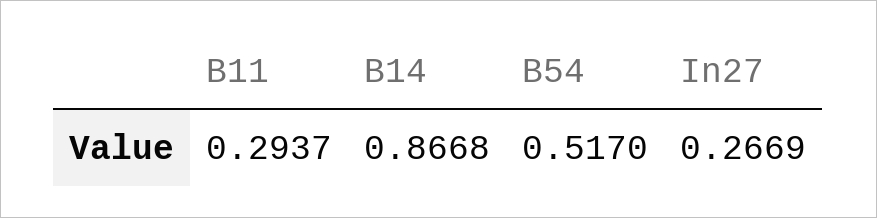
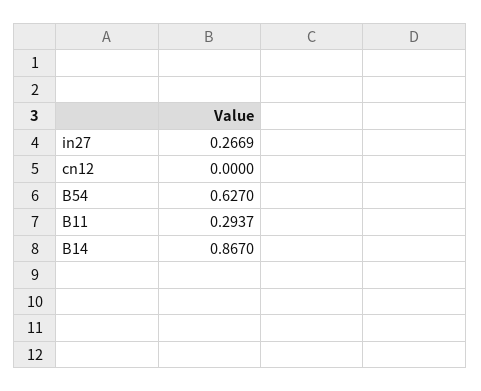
  {
    "B11": 0.2937,
-   "B14": 0.8668,
+   "B14": 0.867,
-   "B54": 0.517,
+   "B54": 0.627,
-   "In27": 0.2669
+   "In27": 0.2669,
+   "cn12": 0
  }

